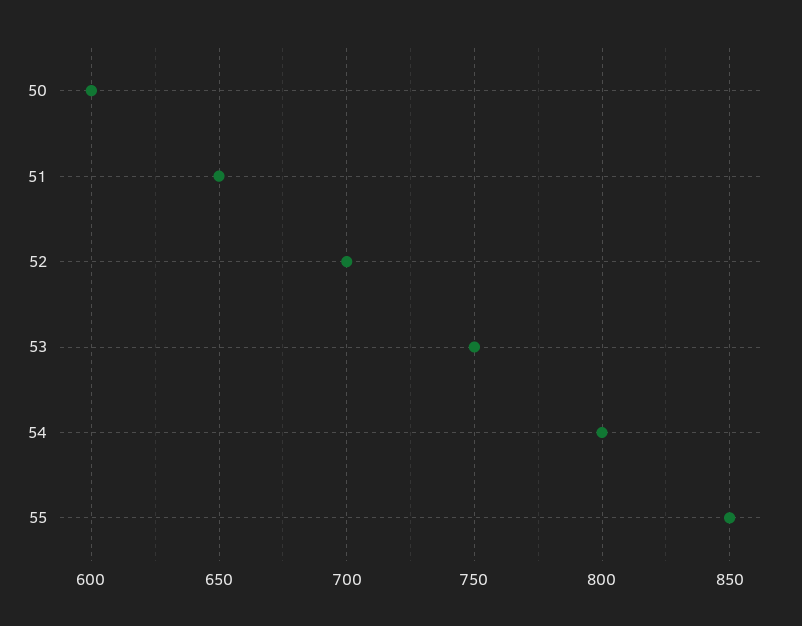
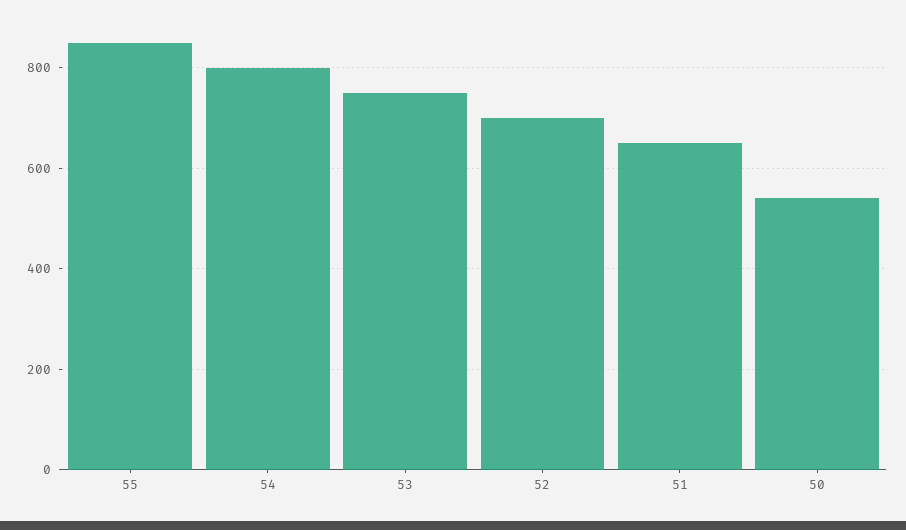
  {
-   "50": 600,
+   "50": 540,
    "51": 650,
    "52": 700,
    "53": 750,
    "54": 800,
    "55": 850
  }

